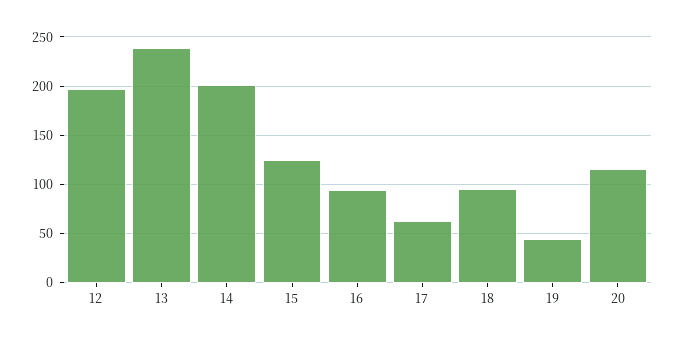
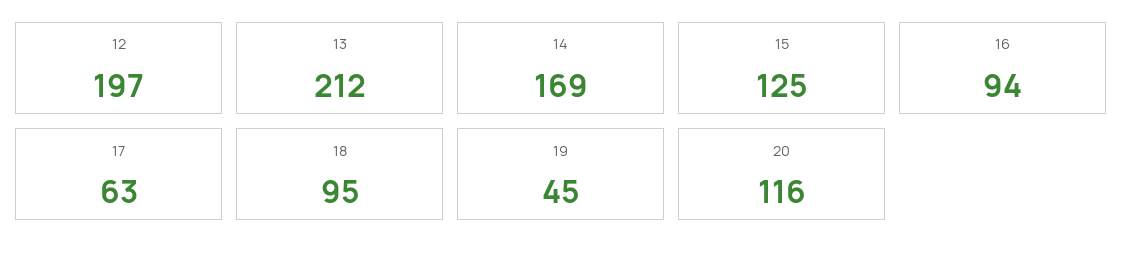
  {
    "12": 197,
-   "13": 240,
+   "13": 212,
-   "14": 200,
+   "14": 169,
    "15": 125,
    "16": 94,
    "17": 63,
    "18": 95,
    "19": 45,
    "20": 116
  }

